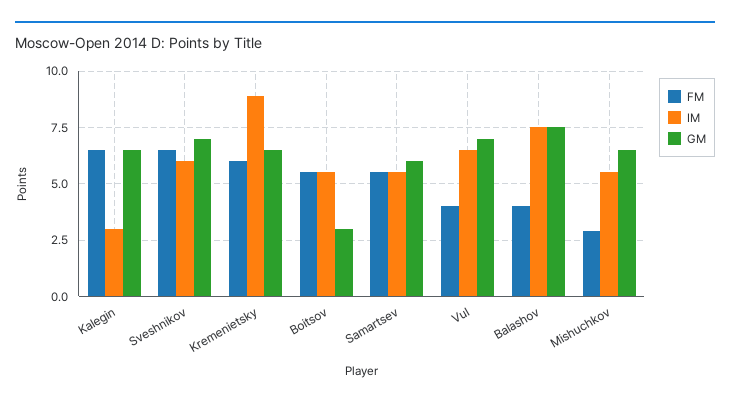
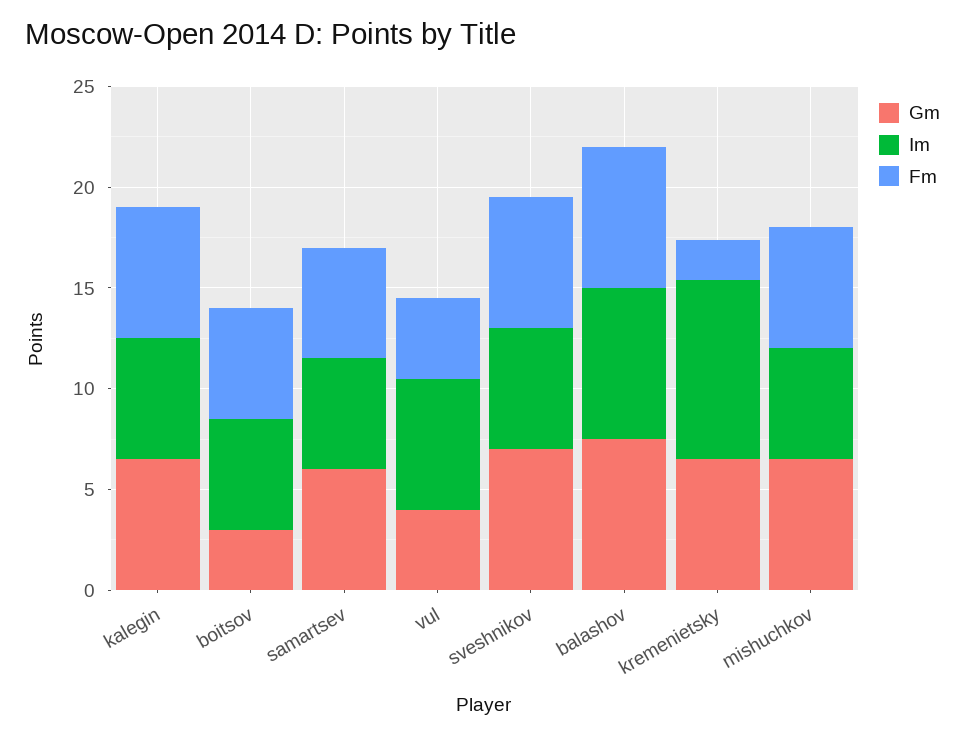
  {
    "FM": {
      "Kalegin": 6.5,
      "Sveshnikov": 6.5,
-     "Kremenietsky": 6,
+     "Kremenietsky": 2,
      "Boitsov": 5.5,
      "Samartsev": 5.5,
      "Vul": 4,
-     "Balashov": 4,
+     "Balashov": 7,
-     "Mishuchkov": 3
+     "Mishuchkov": 6
    },
    "IM": {
-     "Kalegin": 3,
+     "Kalegin": 6,
      "Sveshnikov": 6,
      "Kremenietsky": 9,
      "Boitsov": 5.5,
      "Samartsev": 5.5,
      "Vul": 6.5,
      "Balashov": 7.5,
      "Mishuchkov": 5.5
    },
    "GM": {
      "Kalegin": 6.5,
      "Sveshnikov": 7,
      "Kremenietsky": 6.5,
      "Boitsov": 3,
      "Samartsev": 6,
-     "Vul": 7,
+     "Vul": 4,
      "Balashov": 7.5,
      "Mishuchkov": 6.5
    }
  }

